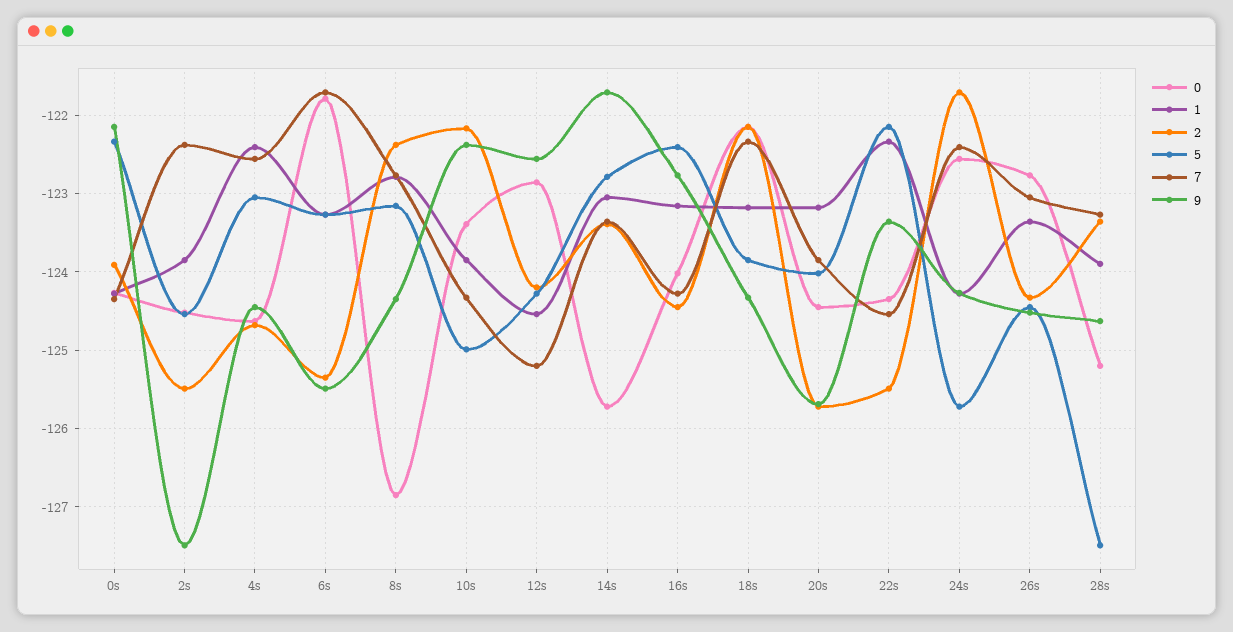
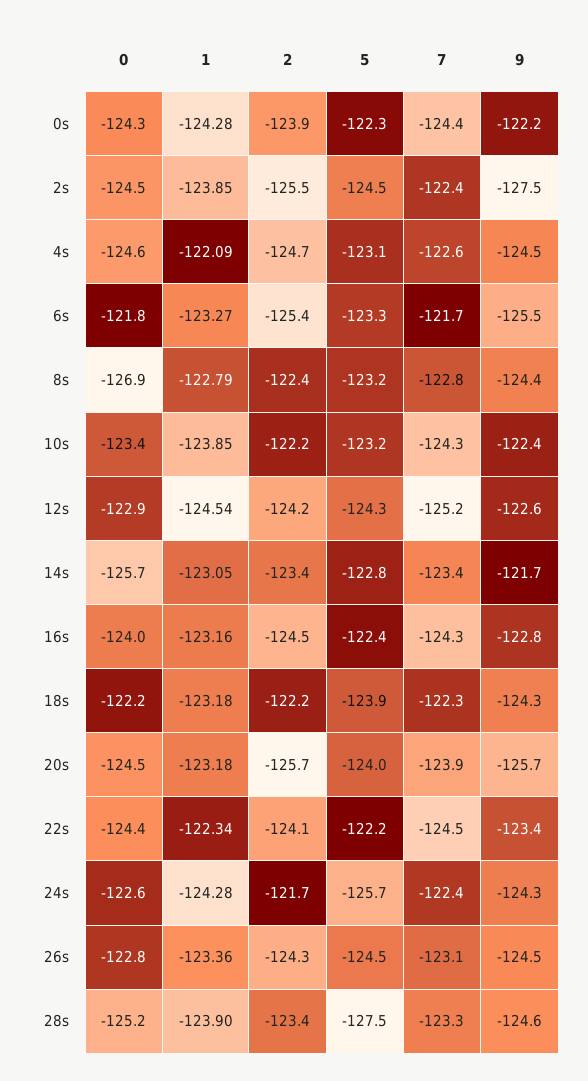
  {
    "0": {
      "0s": -124.3,
      "2s": -124.5,
      "4s": -124.6,
      "6s": -121.8,
      "8s": -126.9,
      "10s": -123.4,
      "12s": -122.9,
      "14s": -125.7,
      "16s": -124,
      "18s": -122.2,
      "20s": -124.5,
      "22s": -124.4,
      "24s": -122.6,
      "26s": -122.8,
      "28s": -125.2
    },
    "1": {
      "0s": -124.28,
      "2s": -123.85,
-     "4s": -122.4,
+     "4s": -122.09,
      "6s": -123.27,
      "8s": -122.79,
      "10s": -123.85,
      "12s": -124.54,
      "14s": -123.05,
      "16s": -123.16,
      "18s": -123.18,
      "20s": -123.18,
      "22s": -122.34,
      "24s": -124.28,
      "26s": -123.36,
      "28s": -123.9
    },
    "2": {
      "0s": -123.9,
      "2s": -125.5,
      "4s": -124.7,
      "6s": -125.4,
      "8s": -122.4,
      "10s": -122.2,
      "12s": -124.2,
      "14s": -123.4,
      "16s": -124.5,
      "18s": -122.2,
      "20s": -125.7,
-     "22s": -125.5,
+     "22s": -124.1,
      "24s": -121.7,
      "26s": -124.3,
      "28s": -123.4
    },
    "5": {
      "0s": -122.3,
      "2s": -124.5,
      "4s": -123.1,
      "6s": -123.3,
      "8s": -123.2,
-     "10s": -125,
+     "10s": -123.2,
      "12s": -124.3,
      "14s": -122.8,
      "16s": -122.4,
      "18s": -123.9,
      "20s": -124,
      "22s": -122.2,
      "24s": -125.7,
      "26s": -124.5,
      "28s": -127.5
    },
    "7": {
      "0s": -124.4,
      "2s": -122.4,
      "4s": -122.6,
      "6s": -121.7,
      "8s": -122.8,
      "10s": -124.3,
      "12s": -125.2,
      "14s": -123.4,
      "16s": -124.3,
      "18s": -122.3,
      "20s": -123.9,
      "22s": -124.5,
      "24s": -122.4,
      "26s": -123.1,
      "28s": -123.3
    },
    "9": {
      "0s": -122.2,
      "2s": -127.5,
      "4s": -124.5,
      "6s": -125.5,
      "8s": -124.4,
      "10s": -122.4,
      "12s": -122.6,
      "14s": -121.7,
      "16s": -122.8,
      "18s": -124.3,
      "20s": -125.7,
      "22s": -123.4,
      "24s": -124.3,
      "26s": -124.5,
      "28s": -124.6
    }
  }

